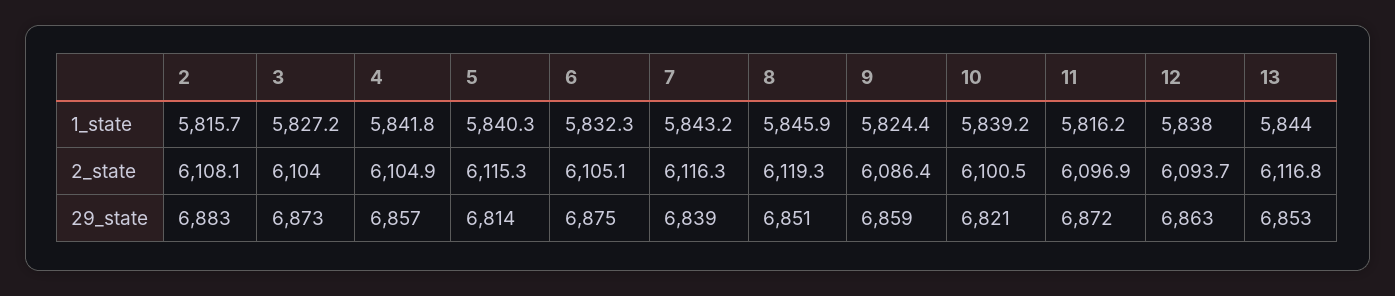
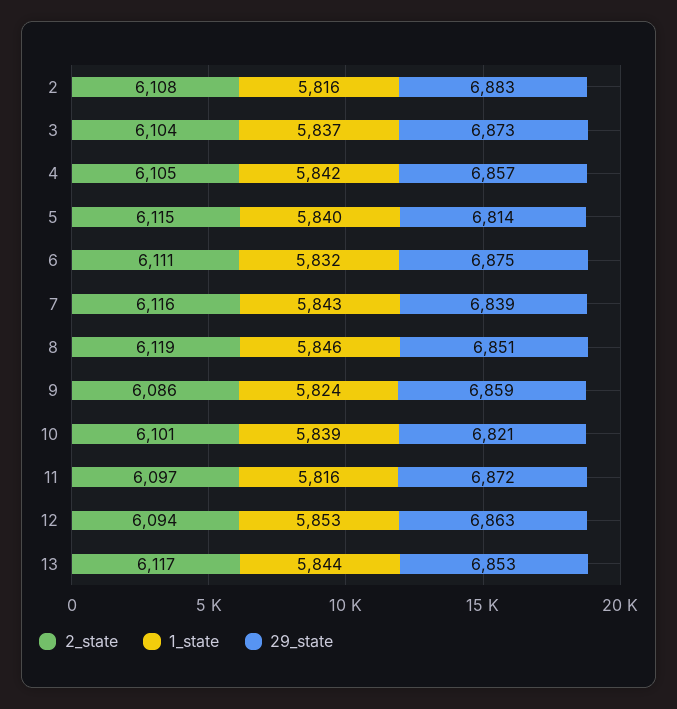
  {
    "1_state": {
      "2": 5815.7,
-     "3": 5827.2,
+     "3": 5837,
      "4": 5841.8,
      "5": 5840.3,
      "6": 5832.3,
      "7": 5843.2,
      "8": 5845.9,
      "9": 5824.4,
      "10": 5839.2,
      "11": 5816.2,
-     "12": 5838,
+     "12": 5853,
      "13": 5844
    },
    "2_state": {
      "2": 6108.1,
      "3": 6104,
      "4": 6104.9,
      "5": 6115.3,
-     "6": 6105.1,
+     "6": 6111,
      "7": 6116.3,
      "8": 6119.3,
      "9": 6086.4,
      "10": 6100.5,
      "11": 6096.9,
      "12": 6093.7,
      "13": 6116.8
    },
    "29_state": {
      "2": 6883,
      "3": 6873,
      "4": 6857,
      "5": 6814,
      "6": 6875,
      "7": 6839,
      "8": 6851,
      "9": 6859,
      "10": 6821,
      "11": 6872,
      "12": 6863,
      "13": 6853
    }
  }

